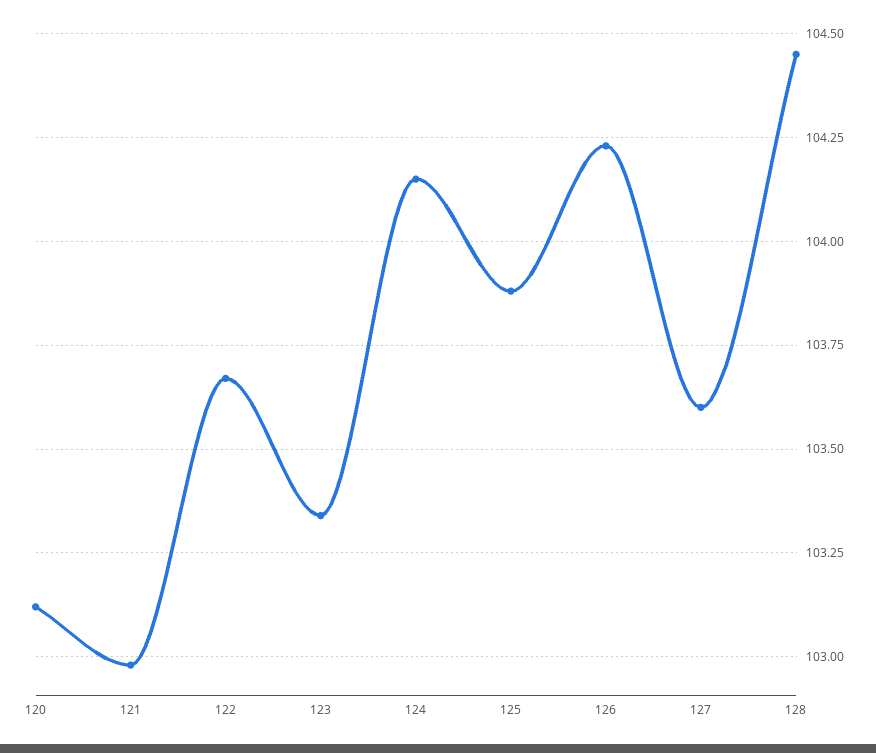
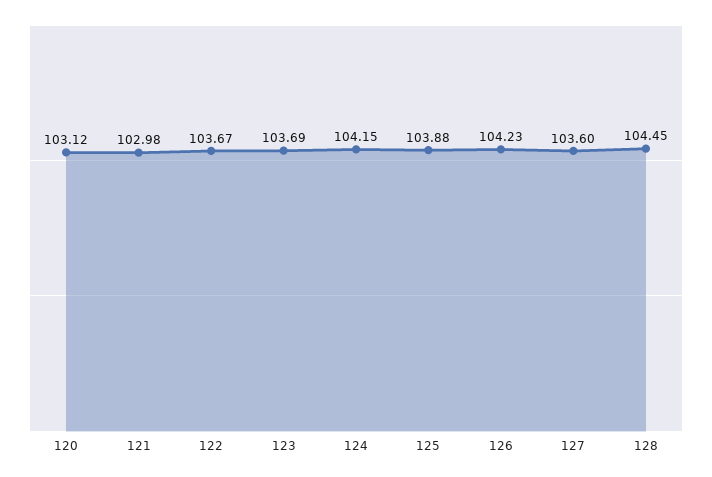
  {
    "120": 103.12,
    "121": 102.98,
    "122": 103.67,
-   "123": 103.35,
+   "123": 103.69,
    "124": 104.15,
    "125": 103.88,
    "126": 104.23,
    "127": 103.6,
    "128": 104.45
  }

